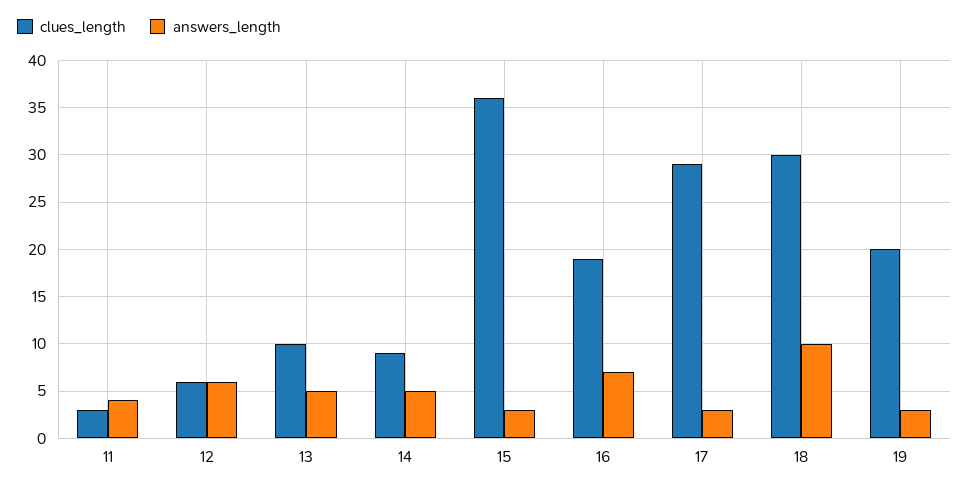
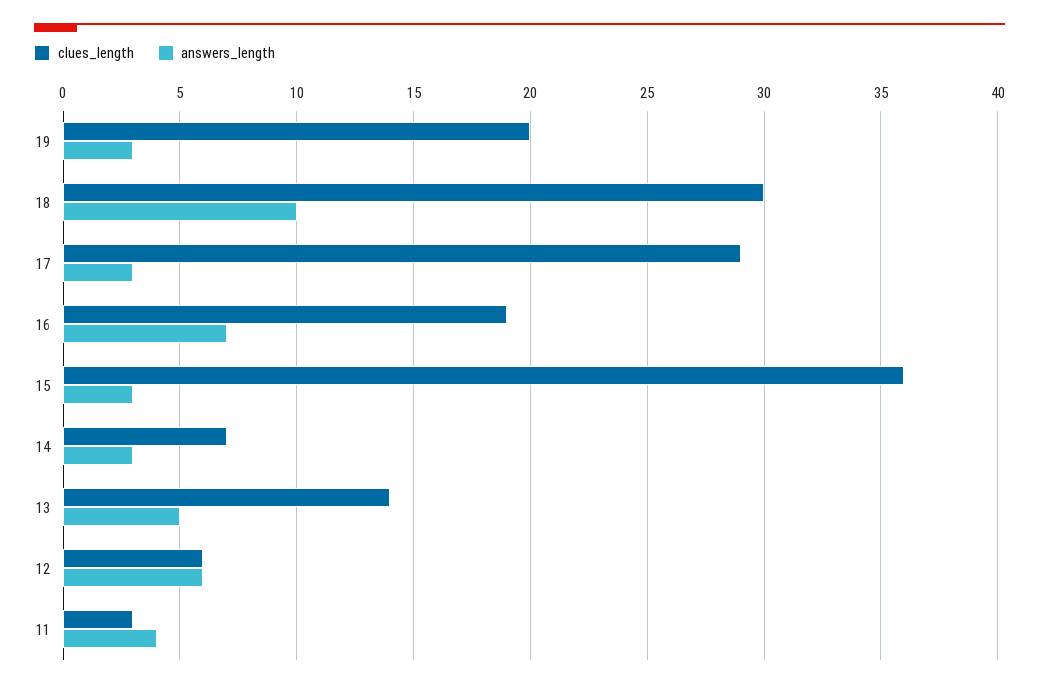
  {
    "clues_length": {
      "11": 3,
      "12": 6,
-     "13": 10,
+     "13": 14,
-     "14": 9,
+     "14": 7,
      "15": 36,
      "16": 19,
      "17": 29,
      "18": 30,
      "19": 20
    },
    "answers_length": {
      "11": 4,
      "12": 6,
      "13": 5,
-     "14": 5,
+     "14": 3,
      "15": 3,
      "16": 7,
      "17": 3,
      "18": 10,
      "19": 3
    }
  }

